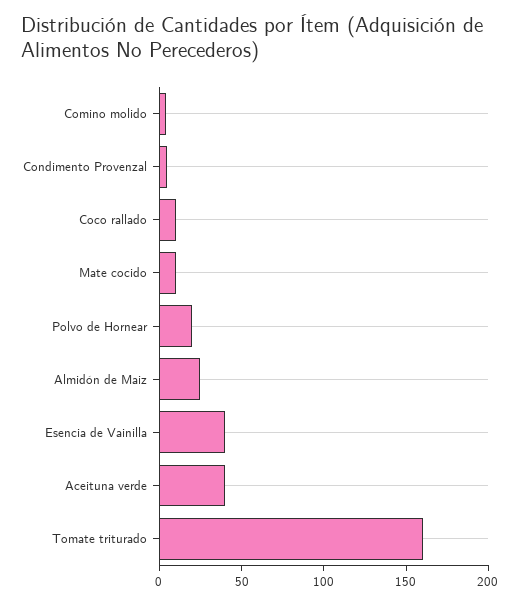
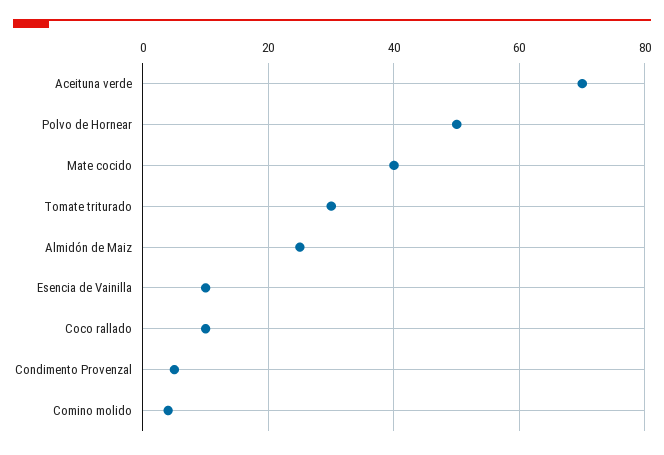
  {
    "Comino molido": 5,
    "Condimento Provenzal": 5,
    "Coco rallado": 10,
-   "Mate cocido": 10,
+   "Mate cocido": 40,
-   "Polvo de Hornear": 20,
+   "Polvo de Hornear": 50,
    "Almidón de Maiz": 25,
-   "Esencia de Vainilla": 40,
+   "Esencia de Vainilla": 10,
-   "Aceituna verde": 40,
+   "Aceituna verde": 70,
-   "Tomate triturado": 160
+   "Tomate triturado": 30
  }

